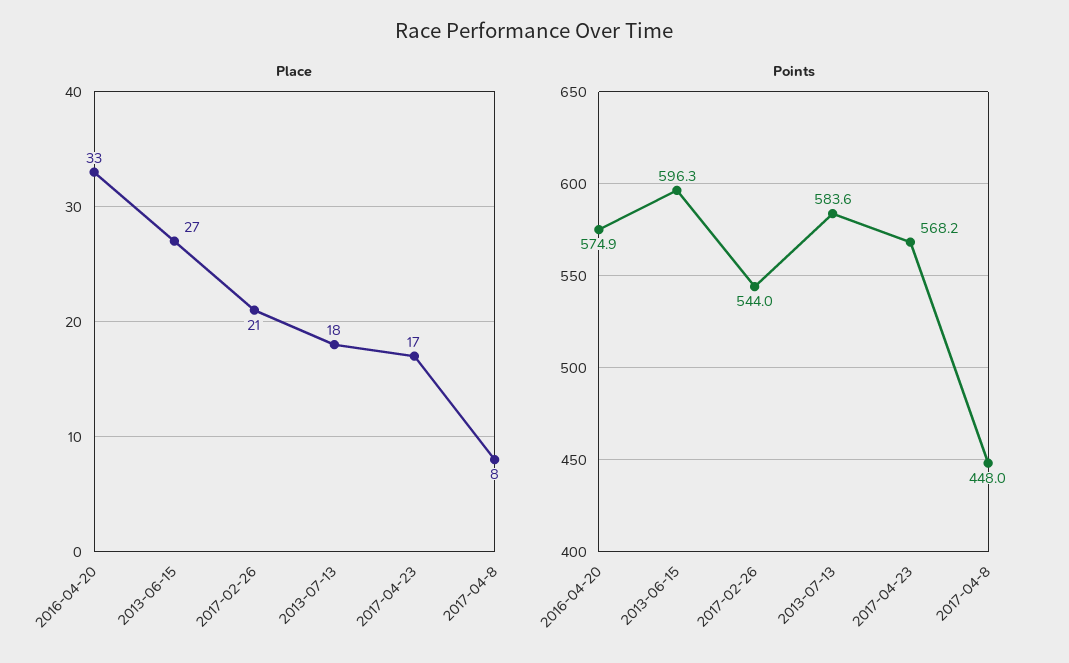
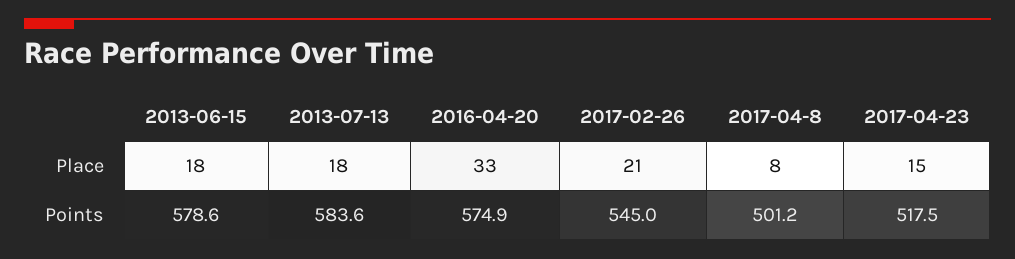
  {
    "Place": {
      "2016-04-20": 33,
-     "2013-06-15": 27,
+     "2013-06-15": 18,
      "2017-02-26": 21,
      "2013-07-13": 18,
-     "2017-04-23": 17,
+     "2017-04-23": 15,
      "2017-04-8": 8
    },
    "Points": {
      "2016-04-20": 574.9,
-     "2013-06-15": 596.3,
+     "2013-06-15": 578.6,
-     "2017-02-26": 544,
+     "2017-02-26": 545,
      "2013-07-13": 583.6,
-     "2017-04-23": 568.2,
+     "2017-04-23": 517.5,
-     "2017-04-8": 448
+     "2017-04-8": 501.2
    }
  }

